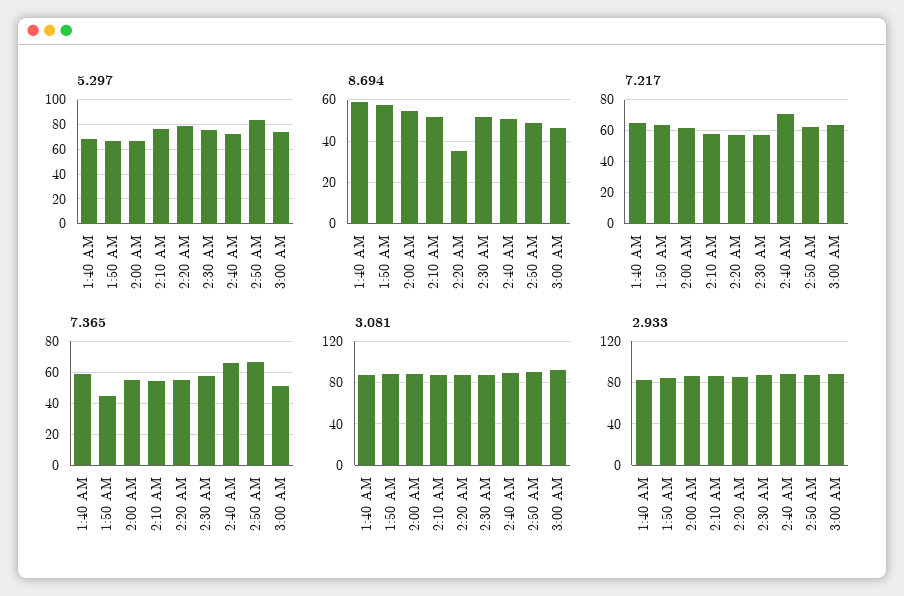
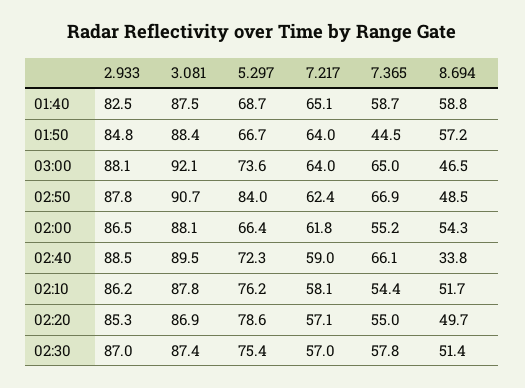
  {
    "5.297": {
      "1:40 AM": 68.7,
      "1:50 AM": 66.7,
      "2:00 AM": 66.4,
      "2:10 AM": 76.2,
      "2:20 AM": 78.6,
      "2:30 AM": 75.4,
      "2:40 AM": 72.3,
      "2:50 AM": 84,
      "3:00 AM": 73.6
    },
    "8.694": {
      "1:40 AM": 58.8,
      "1:50 AM": 57.2,
      "2:00 AM": 54.3,
      "2:10 AM": 51.7,
-     "2:20 AM": 35,
+     "2:20 AM": 49.7,
      "2:30 AM": 51.4,
-     "2:40 AM": 50,
+     "2:40 AM": 33.8,
      "2:50 AM": 48.5,
      "3:00 AM": 46.5
    },
    "7.217": {
      "1:40 AM": 65.1,
      "1:50 AM": 64,
      "2:00 AM": 61.8,
      "2:10 AM": 58.1,
      "2:20 AM": 57.1,
      "2:30 AM": 57,
-     "2:40 AM": 70,
+     "2:40 AM": 59,
      "2:50 AM": 62.4,
      "3:00 AM": 64
    },
    "7.365": {
      "1:40 AM": 58.7,
      "1:50 AM": 44.5,
      "2:00 AM": 55.2,
      "2:10 AM": 54.4,
      "2:20 AM": 55,
      "2:30 AM": 57.8,
      "2:40 AM": 66.1,
      "2:50 AM": 66.9,
-     "3:00 AM": 50
+     "3:00 AM": 65
    },
    "3.081": {
      "1:40 AM": 87.5,
      "1:50 AM": 88.4,
      "2:00 AM": 88.1,
      "2:10 AM": 87.8,
      "2:20 AM": 86.9,
      "2:30 AM": 87.4,
      "2:40 AM": 89.5,
      "2:50 AM": 90.7,
      "3:00 AM": 92.1
    },
    "2.933": {
      "1:40 AM": 82.5,
      "1:50 AM": 84.8,
      "2:00 AM": 86.5,
      "2:10 AM": 86.2,
      "2:20 AM": 85.3,
      "2:30 AM": 87,
      "2:40 AM": 88.5,
      "2:50 AM": 87.8,
      "3:00 AM": 88.1
    }
  }

